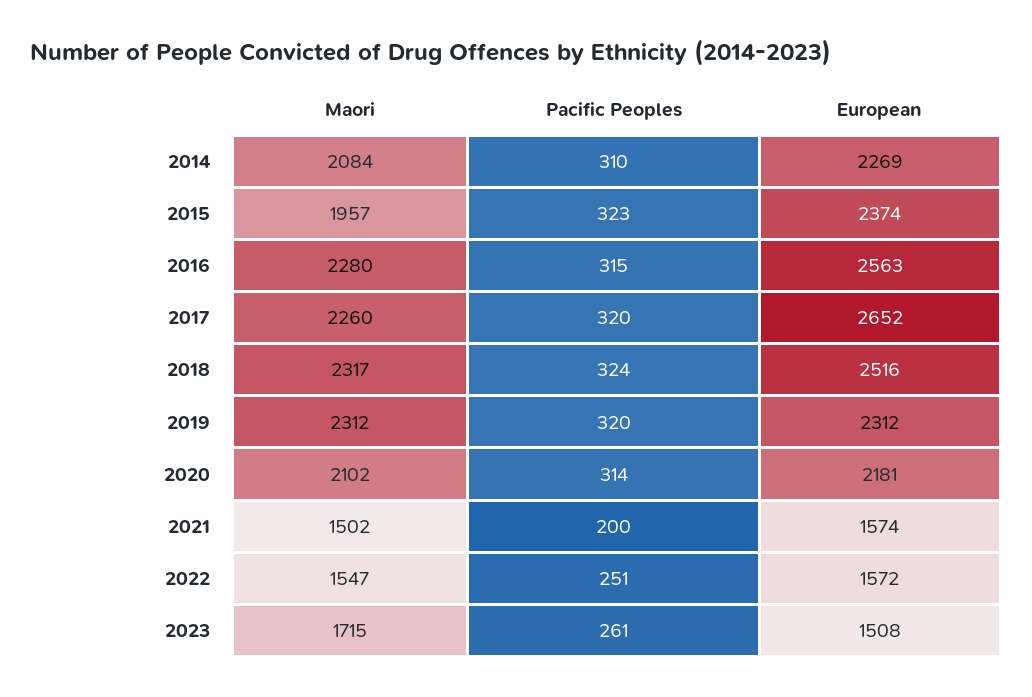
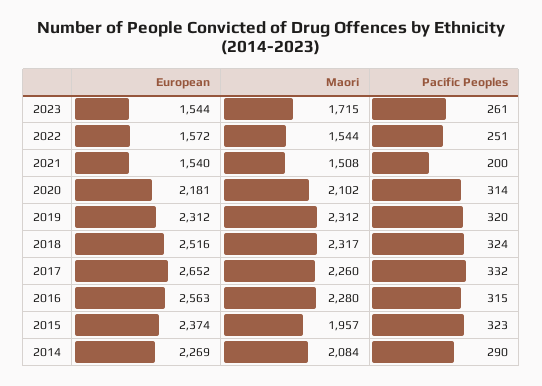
  {
    "Maori": {
      "2014": 2084,
      "2015": 1957,
      "2016": 2280,
      "2017": 2260,
      "2018": 2317,
      "2019": 2312,
      "2020": 2102,
-     "2021": 1502,
+     "2021": 1508,
-     "2022": 1547,
+     "2022": 1544,
      "2023": 1715
    },
    "Pacific Peoples": {
-     "2014": 310,
+     "2014": 290,
      "2015": 323,
      "2016": 315,
-     "2017": 320,
+     "2017": 332,
      "2018": 324,
      "2019": 320,
      "2020": 314,
      "2021": 200,
      "2022": 251,
      "2023": 261
    },
    "European": {
      "2014": 2269,
      "2015": 2374,
      "2016": 2563,
      "2017": 2652,
      "2018": 2516,
      "2019": 2312,
      "2020": 2181,
-     "2021": 1574,
+     "2021": 1540,
      "2022": 1572,
-     "2023": 1508
+     "2023": 1544
    }
  }

